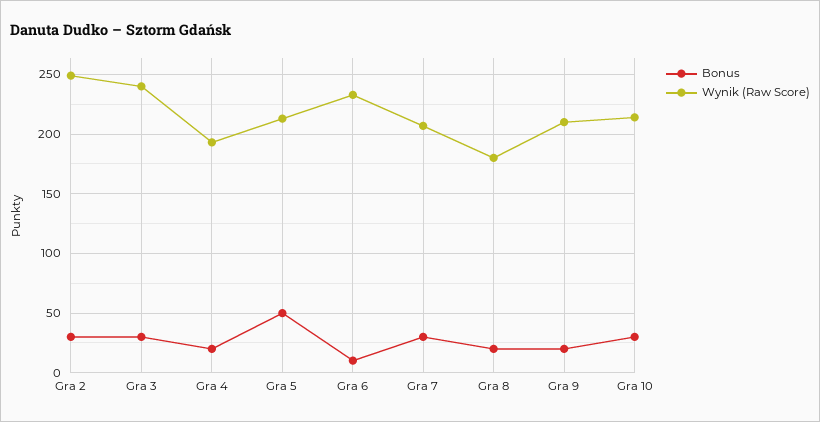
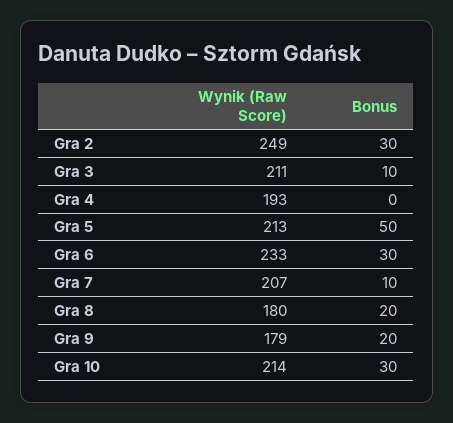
  {
    "Bonus": {
      "Gra 2": 30,
-     "Gra 3": 30,
+     "Gra 3": 10,
-     "Gra 4": 20,
+     "Gra 4": 0,
      "Gra 5": 50,
-     "Gra 6": 10,
+     "Gra 6": 30,
-     "Gra 7": 30,
+     "Gra 7": 10,
      "Gra 8": 20,
      "Gra 9": 20,
      "Gra 10": 30
    },
    "Wynik (Raw Score)": {
      "Gra 2": 249,
-     "Gra 3": 240,
+     "Gra 3": 211,
      "Gra 4": 193,
      "Gra 5": 213,
      "Gra 6": 233,
      "Gra 7": 207,
      "Gra 8": 180,
-     "Gra 9": 210,
+     "Gra 9": 179,
      "Gra 10": 214
    }
  }

